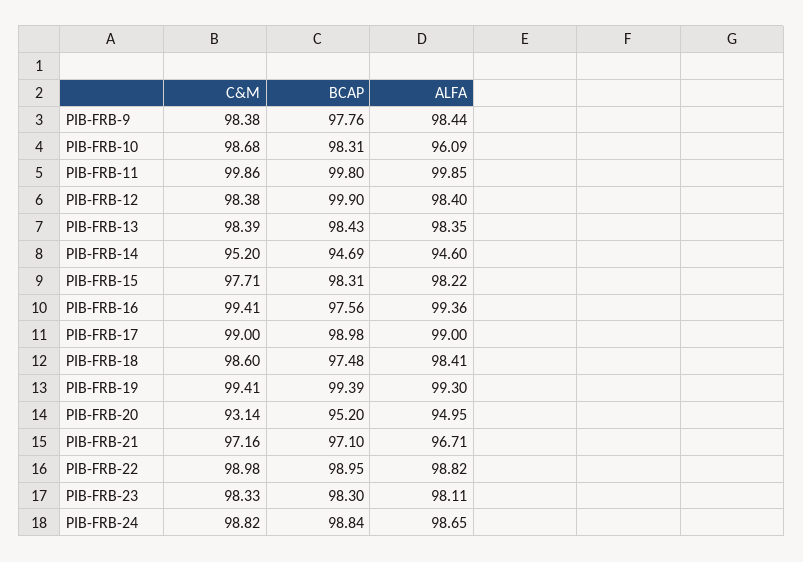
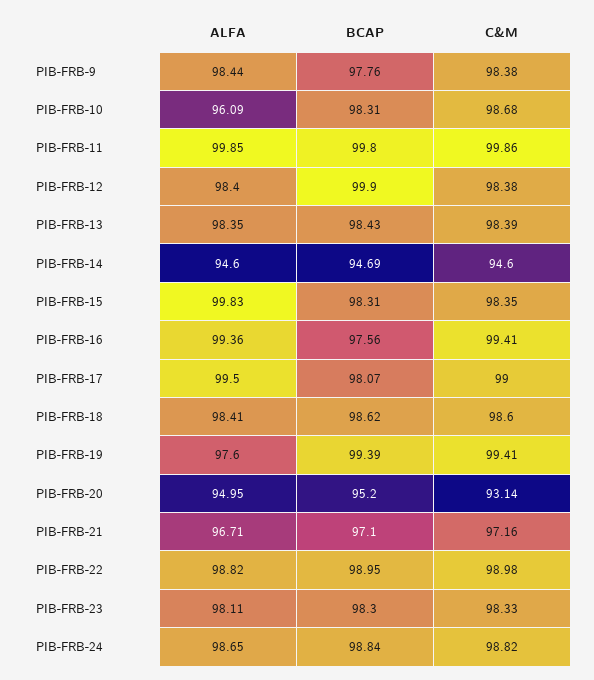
  {
    "C&M": {
      "PIB-FRB-9": 98.38,
      "PIB-FRB-10": 98.68,
      "PIB-FRB-11": 99.86,
      "PIB-FRB-12": 98.38,
      "PIB-FRB-13": 98.39,
-     "PIB-FRB-14": 95.2,
+     "PIB-FRB-14": 94.6,
-     "PIB-FRB-15": 97.71,
+     "PIB-FRB-15": 98.35,
      "PIB-FRB-16": 99.41,
      "PIB-FRB-17": 99,
      "PIB-FRB-18": 98.6,
      "PIB-FRB-19": 99.41,
      "PIB-FRB-20": 93.14,
      "PIB-FRB-21": 97.16,
      "PIB-FRB-22": 98.98,
      "PIB-FRB-23": 98.33,
      "PIB-FRB-24": 98.82
    },
    "BCAP": {
      "PIB-FRB-9": 97.76,
      "PIB-FRB-10": 98.31,
      "PIB-FRB-11": 99.8,
      "PIB-FRB-12": 99.9,
      "PIB-FRB-13": 98.43,
      "PIB-FRB-14": 94.69,
      "PIB-FRB-15": 98.31,
      "PIB-FRB-16": 97.56,
-     "PIB-FRB-17": 98.98,
+     "PIB-FRB-17": 98.07,
-     "PIB-FRB-18": 97.48,
+     "PIB-FRB-18": 98.62,
      "PIB-FRB-19": 99.39,
      "PIB-FRB-20": 95.2,
      "PIB-FRB-21": 97.1,
      "PIB-FRB-22": 98.95,
      "PIB-FRB-23": 98.3,
      "PIB-FRB-24": 98.84
    },
    "ALFA": {
      "PIB-FRB-9": 98.44,
      "PIB-FRB-10": 96.09,
      "PIB-FRB-11": 99.85,
      "PIB-FRB-12": 98.4,
      "PIB-FRB-13": 98.35,
      "PIB-FRB-14": 94.6,
-     "PIB-FRB-15": 98.22,
+     "PIB-FRB-15": 99.83,
      "PIB-FRB-16": 99.36,
-     "PIB-FRB-17": 99,
+     "PIB-FRB-17": 99.5,
      "PIB-FRB-18": 98.41,
-     "PIB-FRB-19": 99.3,
+     "PIB-FRB-19": 97.6,
      "PIB-FRB-20": 94.95,
      "PIB-FRB-21": 96.71,
      "PIB-FRB-22": 98.82,
      "PIB-FRB-23": 98.11,
      "PIB-FRB-24": 98.65
    }
  }

